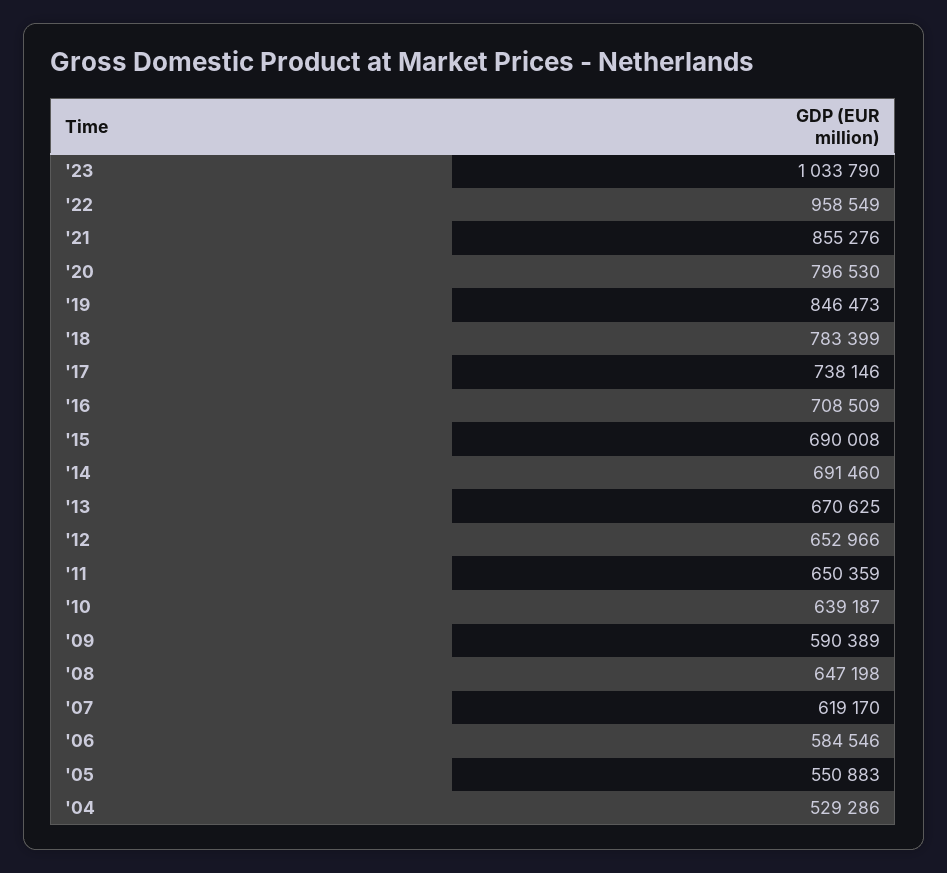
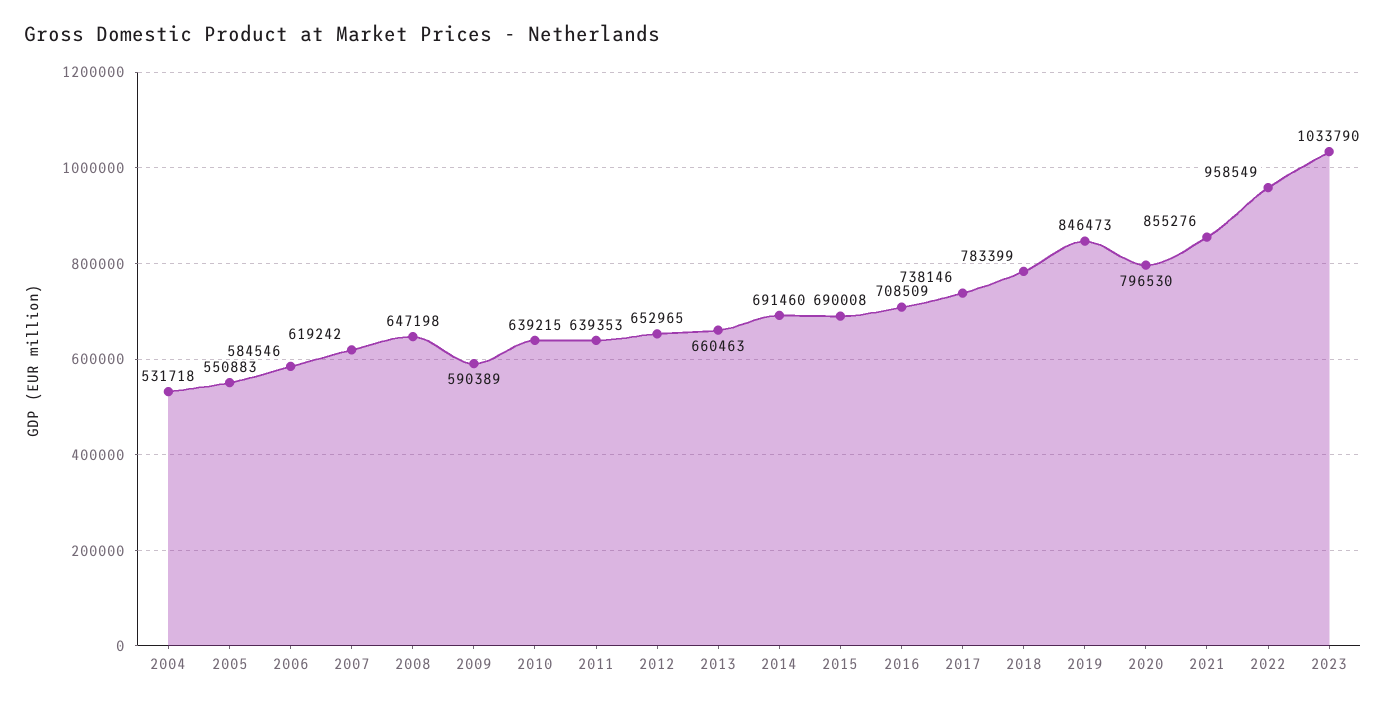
  {
    "'23": 1033790,
    "'22": 958549,
    "'21": 855276,
    "'20": 796530,
    "'19": 846473,
    "'18": 783399,
    "'17": 738146,
    "'16": 708509,
    "'15": 690008,
    "'14": 691460,
-   "'13": 670625,
+   "'13": 660463,
-   "'12": 652966,
+   "'12": 652965,
-   "'11": 650359,
+   "'11": 639353,
-   "'10": 639187,
+   "'10": 639215,
    "'09": 590389,
    "'08": 647198,
-   "'07": 619170,
+   "'07": 619242,
    "'06": 584546,
    "'05": 550883,
-   "'04": 529286
+   "'04": 531718
  }

